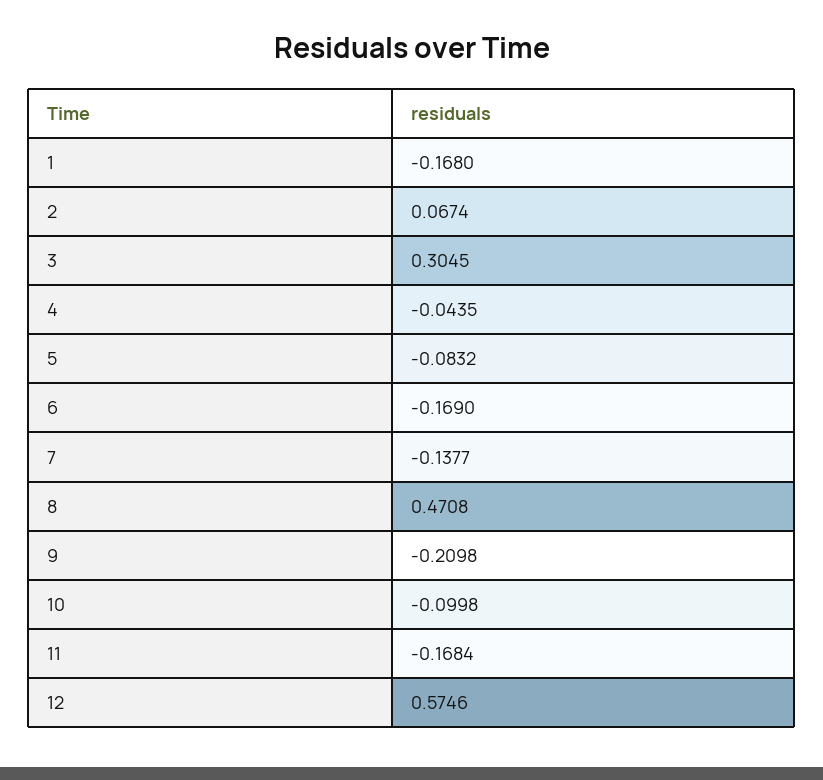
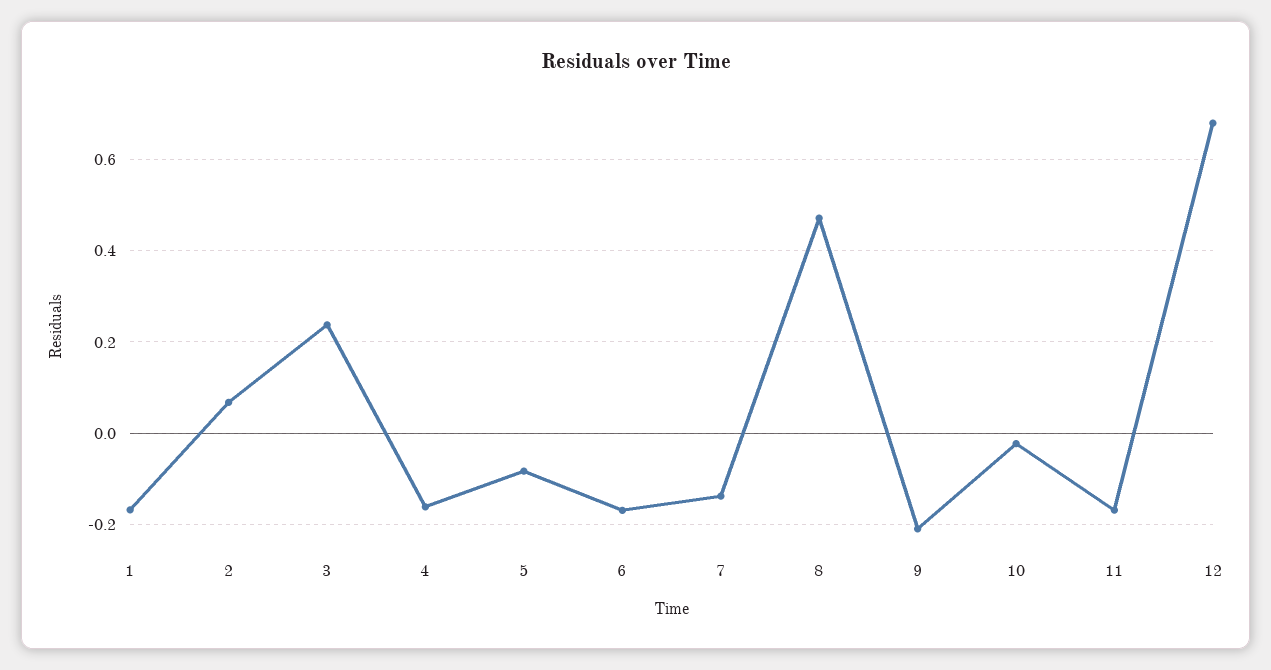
  {
    "1": -0.168,
    "2": 0.0674,
-   "3": 0.3045,
+   "3": 0.24,
-   "4": -0.0435,
+   "4": -0.16,
    "5": -0.0832,
    "6": -0.169,
    "7": -0.1377,
    "8": 0.4708,
    "9": -0.2098,
-   "10": -0.0998,
+   "10": -0.02,
    "11": -0.1684,
-   "12": 0.5746
+   "12": 0.68
  }

